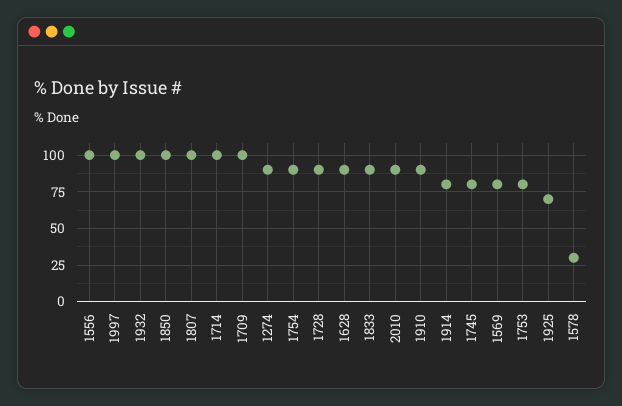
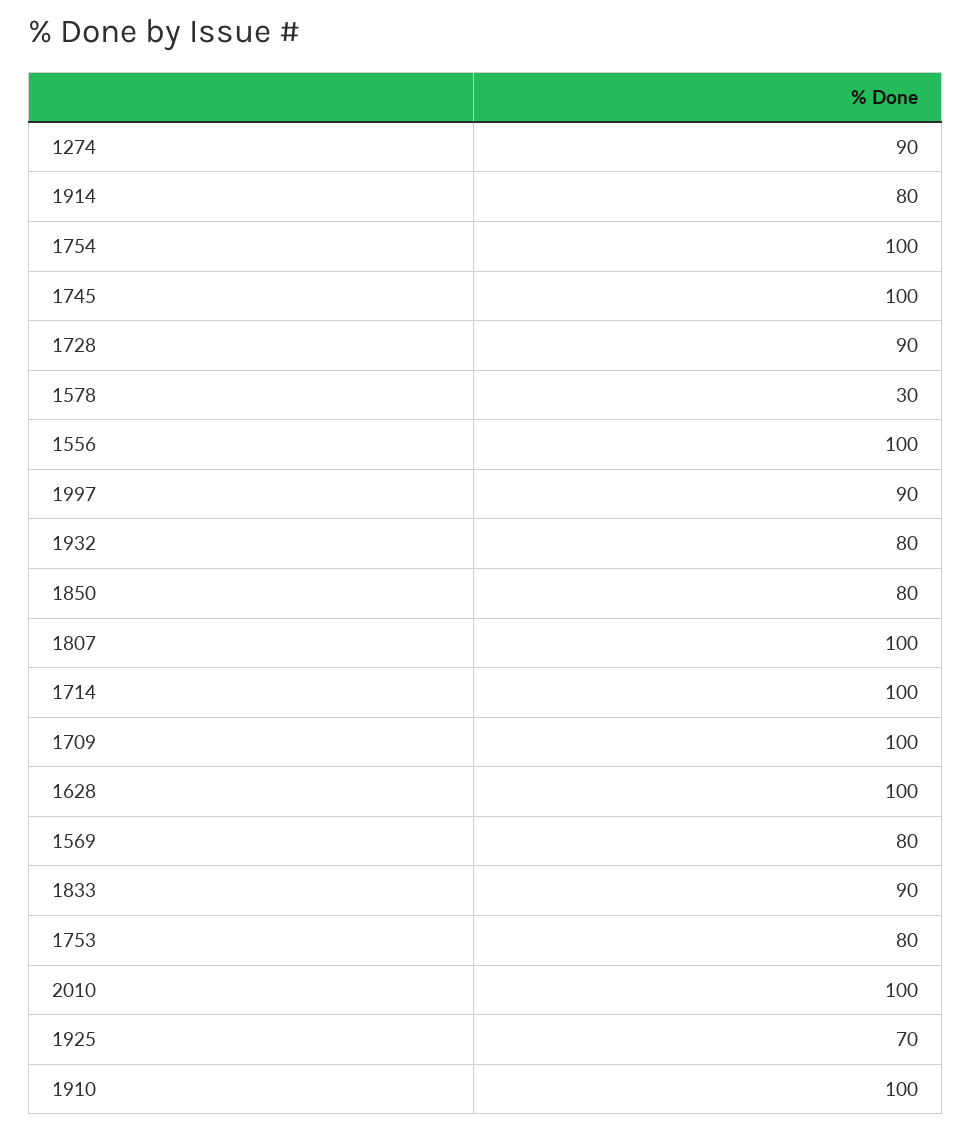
  {
    "1556": 100,
-   "1997": 100,
+   "1997": 90,
-   "1932": 100,
+   "1932": 80,
-   "1850": 100,
+   "1850": 80,
    "1807": 100,
    "1714": 100,
    "1709": 100,
    "1274": 90,
-   "1754": 90,
+   "1754": 100,
    "1728": 90,
-   "1628": 90,
+   "1628": 100,
    "1833": 90,
-   "2010": 90,
+   "2010": 100,
-   "1910": 90,
+   "1910": 100,
    "1914": 80,
-   "1745": 80,
+   "1745": 100,
    "1569": 80,
    "1753": 80,
    "1925": 70,
    "1578": 30
  }

